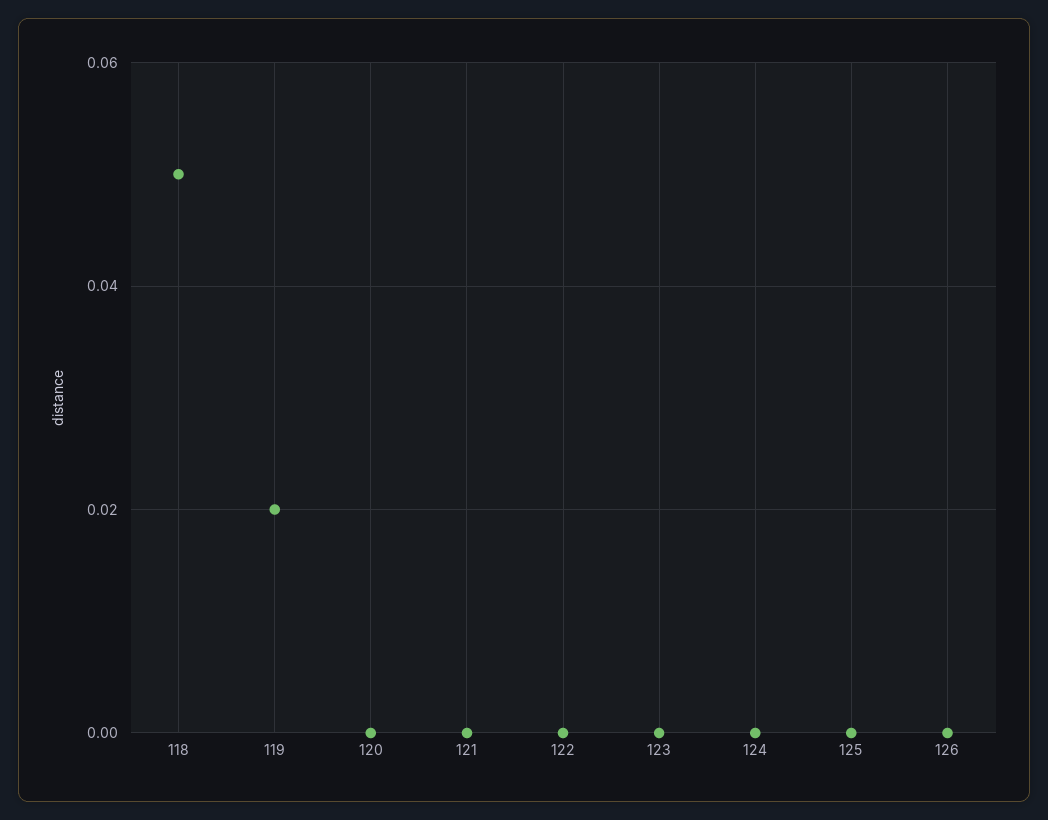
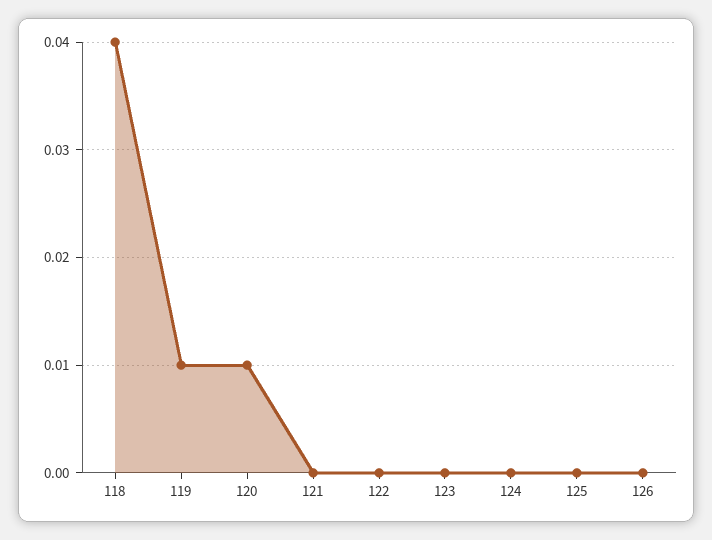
  {
-   "118": 0.05,
+   "118": 0.04,
-   "119": 0.02,
+   "119": 0.01,
-   "120": 0,
+   "120": 0.01,
    "121": 0,
    "122": 0,
    "123": 0,
    "124": 0,
    "125": 0,
    "126": 0
  }

